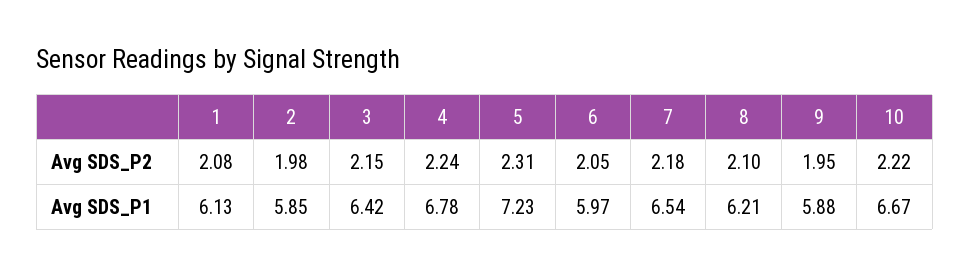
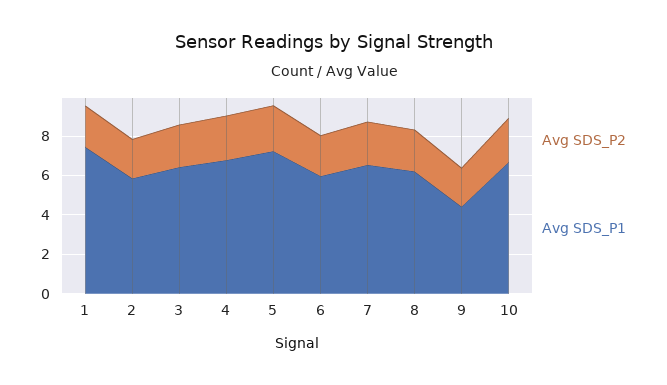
  {
    "Avg SDS_P2": {
      "1": 2.08,
      "2": 1.98,
      "3": 2.15,
      "4": 2.24,
      "5": 2.31,
      "6": 2.05,
      "7": 2.18,
      "8": 2.1,
      "9": 1.95,
      "10": 2.22
    },
    "Avg SDS_P1": {
-     "1": 6.13,
+     "1": 7.5,
      "2": 5.85,
      "3": 6.42,
      "4": 6.78,
      "5": 7.23,
      "6": 5.97,
      "7": 6.54,
      "8": 6.21,
-     "9": 5.88,
+     "9": 4.5,
      "10": 6.67
    }
  }

